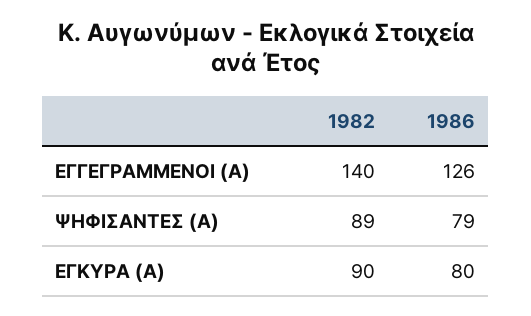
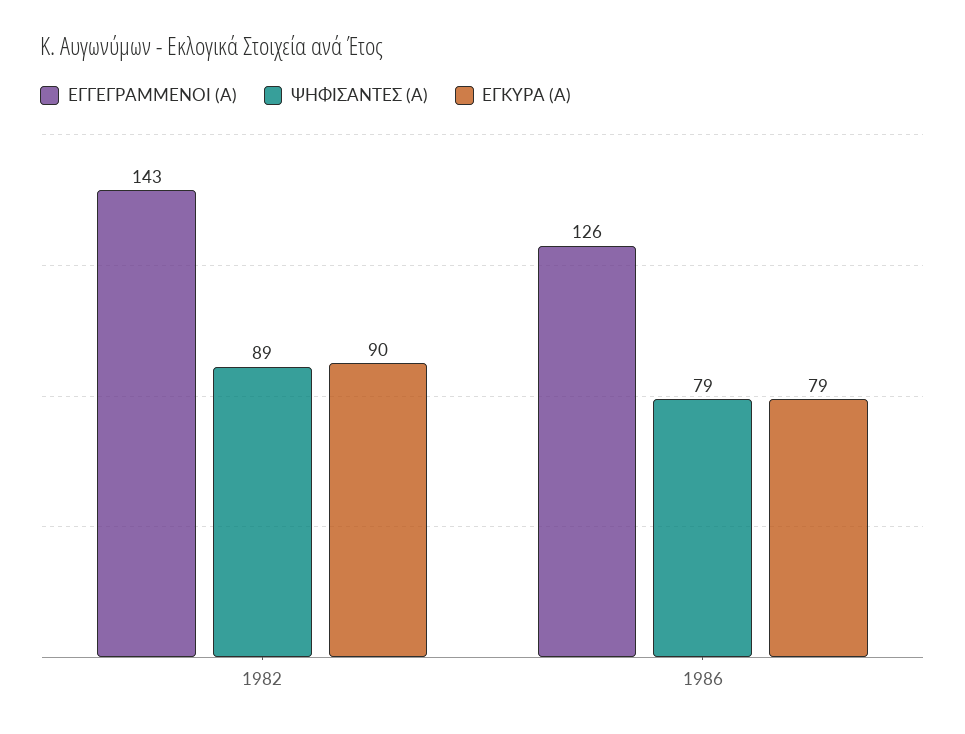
  {
    "ΕΓΓΕΓΡΑΜΜΕΝΟΙ (Α)": {
-     "1982": 140,
+     "1982": 143,
      "1986": 126
    },
    "ΨΗΦΙΣΑΝΤΕΣ (Α)": {
      "1982": 89,
      "1986": 79
    },
    "ΕΓΚΥΡΑ (Α)": {
      "1982": 90,
-     "1986": 80
+     "1986": 79
    }
  }

